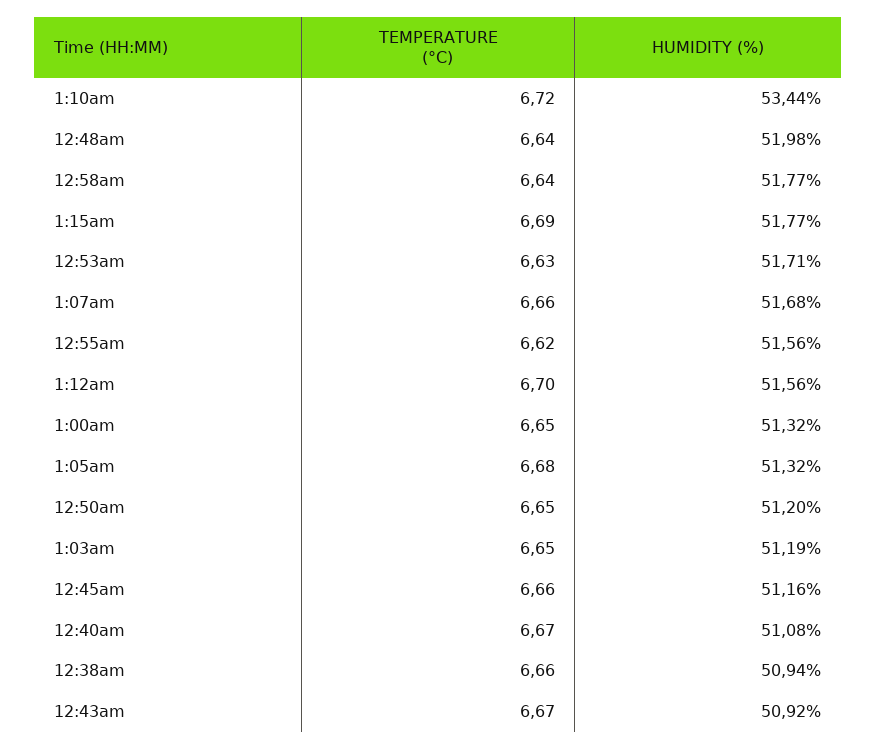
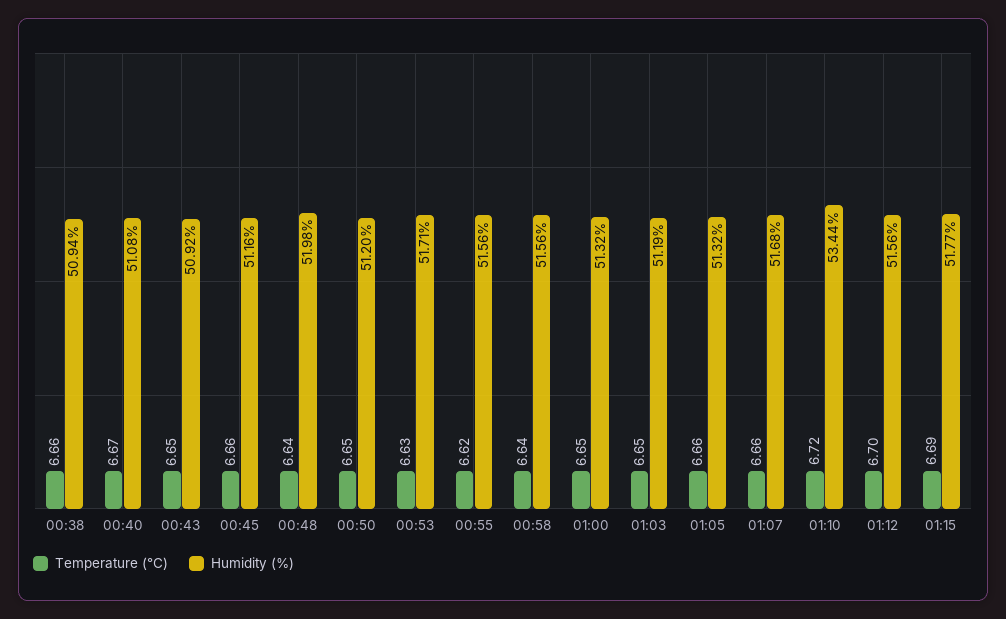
  {
    "TEMPERATURE (°C)": {
      "1:10am": 6.72,
      "12:48am": 6.64,
      "12:58am": 6.64,
      "1:15am": 6.69,
      "12:53am": 6.63,
      "1:07am": 6.66,
      "12:55am": 6.62,
      "1:12am": 6.7,
      "1:00am": 6.65,
-     "1:05am": 6.68,
+     "1:05am": 6.66,
      "12:50am": 6.65,
      "1:03am": 6.65,
      "12:45am": 6.66,
      "12:40am": 6.67,
      "12:38am": 6.66,
-     "12:43am": 6.67
+     "12:43am": 6.65
    },
    "HUMIDITY (%)": {
      "1:10am": 53.44,
      "12:48am": 51.98,
-     "12:58am": 51.77,
+     "12:58am": 51.56,
      "1:15am": 51.77,
      "12:53am": 51.71,
      "1:07am": 51.68,
      "12:55am": 51.56,
      "1:12am": 51.56,
      "1:00am": 51.32,
      "1:05am": 51.32,
      "12:50am": 51.2,
      "1:03am": 51.19,
      "12:45am": 51.16,
      "12:40am": 51.08,
      "12:38am": 50.94,
      "12:43am": 50.92
    }
  }

